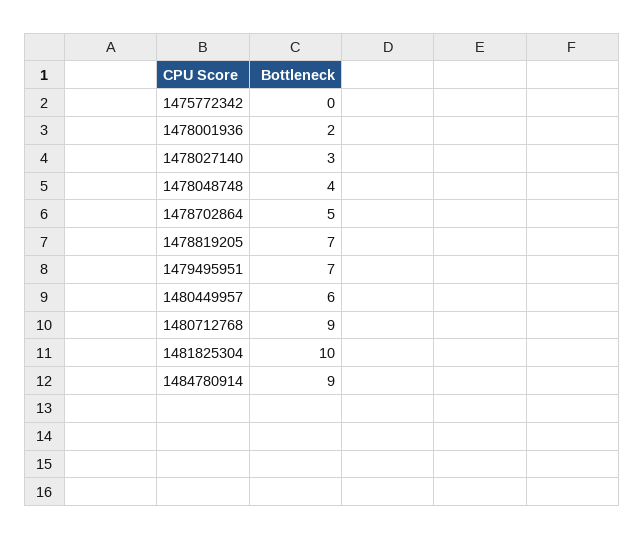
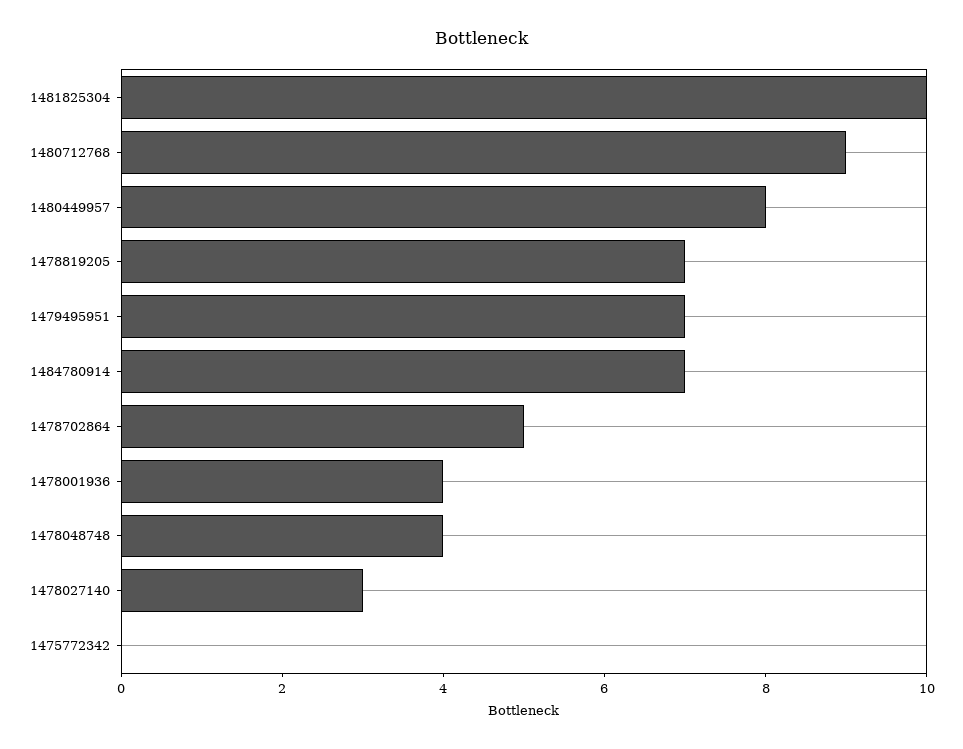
  {
    "1475772342": 0,
-   "1478001936": 2,
+   "1478001936": 4,
    "1478027140": 3,
    "1478048748": 4,
    "1478702864": 5,
    "1478819205": 7,
    "1479495951": 7,
-   "1480449957": 6,
+   "1480449957": 8,
    "1480712768": 9,
    "1481825304": 10,
-   "1484780914": 9
+   "1484780914": 7
  }

